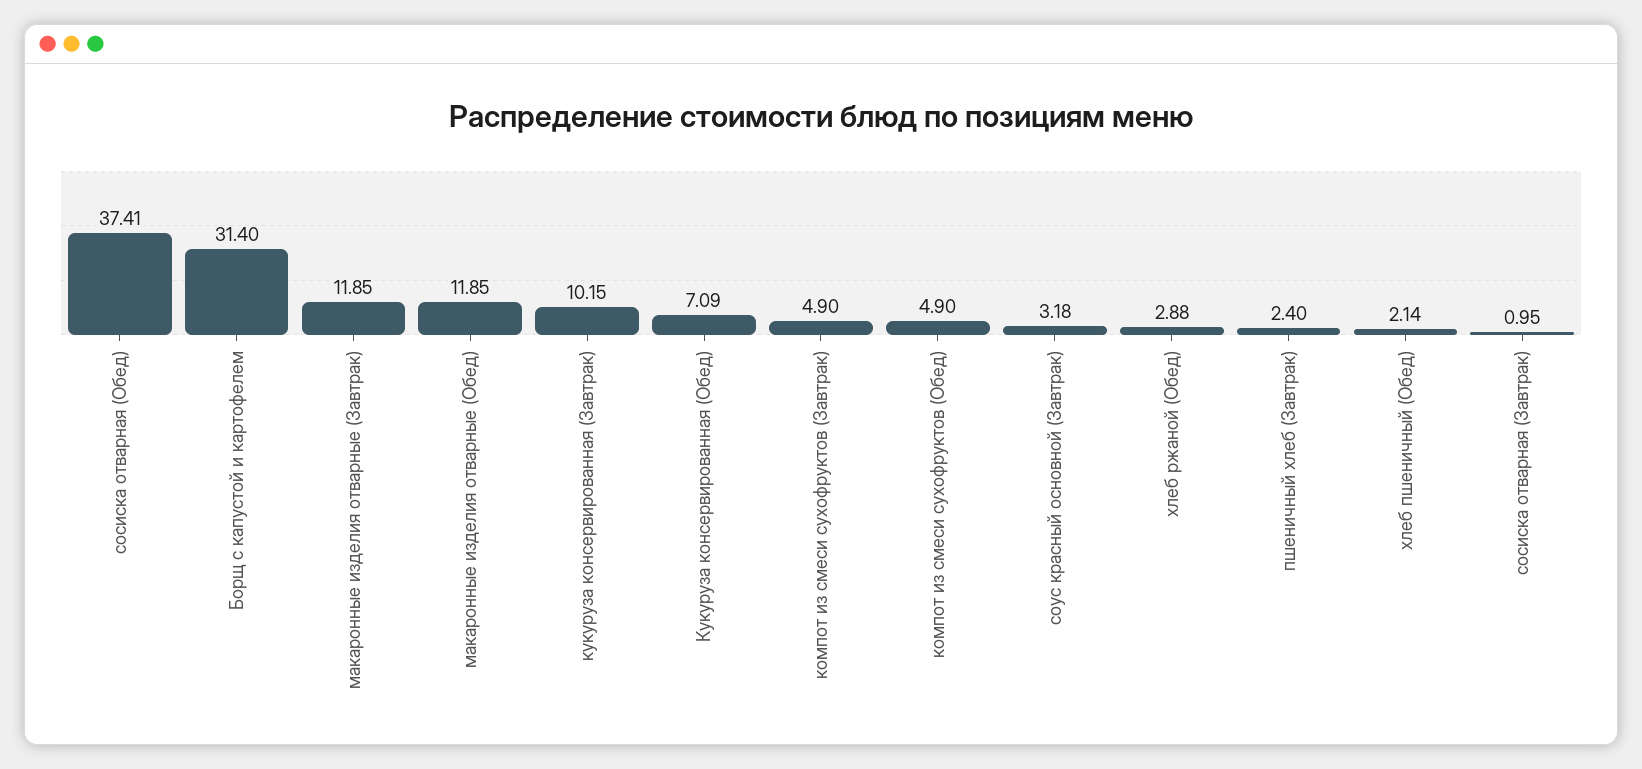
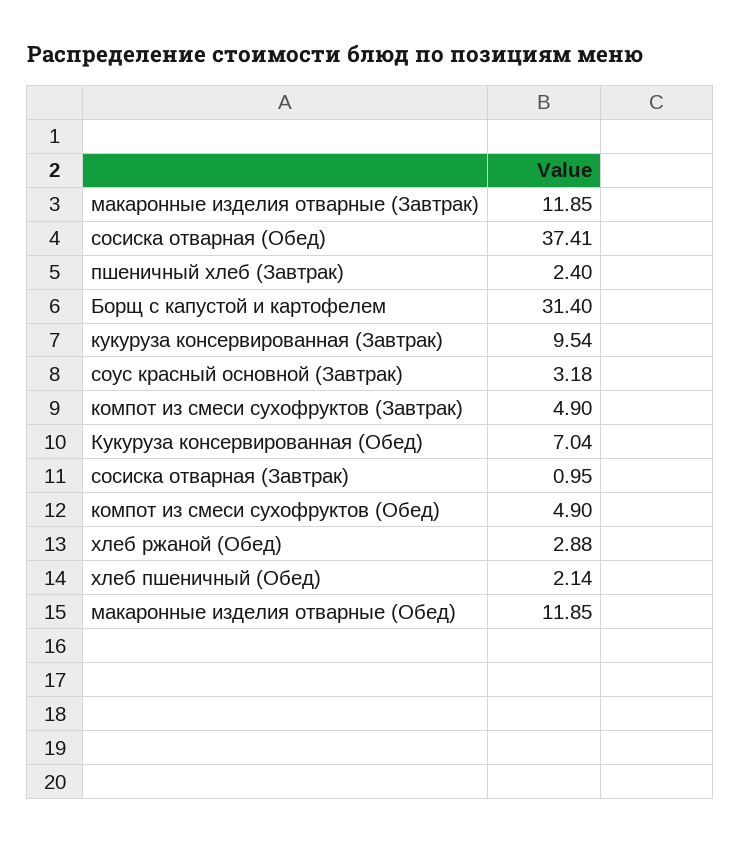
  {
    "сосиска отварная (Обед)": 37.41,
    "Борщ с капустой и картофелем": 31.4,
    "макаронные изделия отварные (Завтрак)": 11.85,
    "макаронные изделия отварные (Обед)": 11.85,
-   "кукуруза консервированная (Завтрак)": 10.15,
+   "кукуруза консервированная (Завтрак)": 9.54,
-   "Кукуруза консервированная (Обед)": 7.09,
+   "Кукуруза консервированная (Обед)": 7.04,
    "компот из смеси сухофруктов (Завтрак)": 4.9,
    "компот из смеси сухофруктов (Обед)": 4.9,
    "соус красный основной (Завтрак)": 3.18,
    "хлеб ржаной (Обед)": 2.88,
    "пшеничный хлеб (Завтрак)": 2.4,
    "хлеб пшеничный (Обед)": 2.14,
    "сосиска отварная (Завтрак)": 0.95
  }

